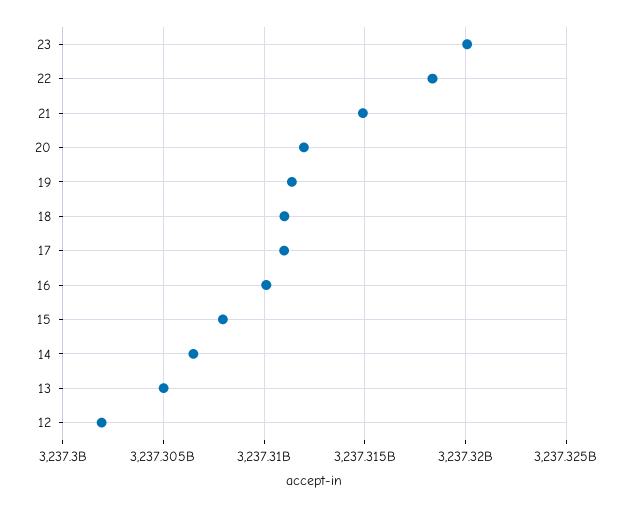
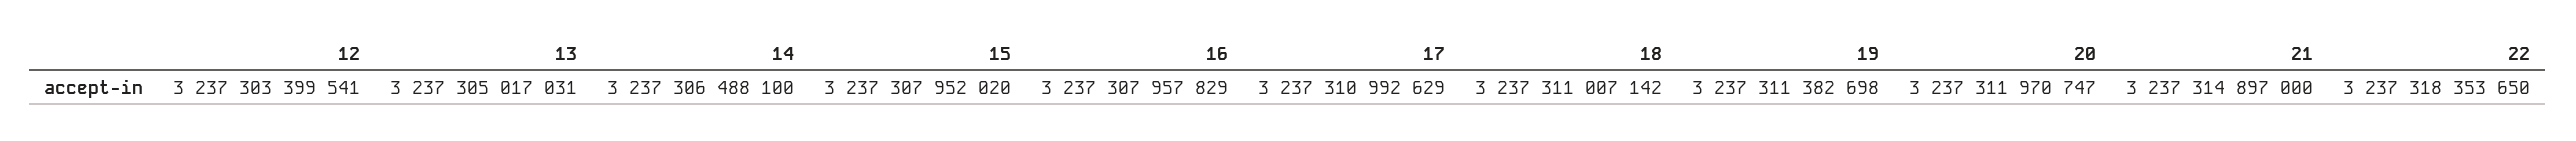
  {
-   "23": 3237320000000,
    "22": 3237318353650,
    "21": 3237314897000,
    "20": 3237311970747,
    "19": 3237311382698,
    "18": 3237311007142,
    "17": 3237310992629,
-   "16": 3237310000000,
+   "16": 3237307957829,
    "15": 3237307952020,
    "14": 3237306488100,
    "13": 3237305017031,
-   "12": 3237302000000
+   "12": 3237303399541
  }

